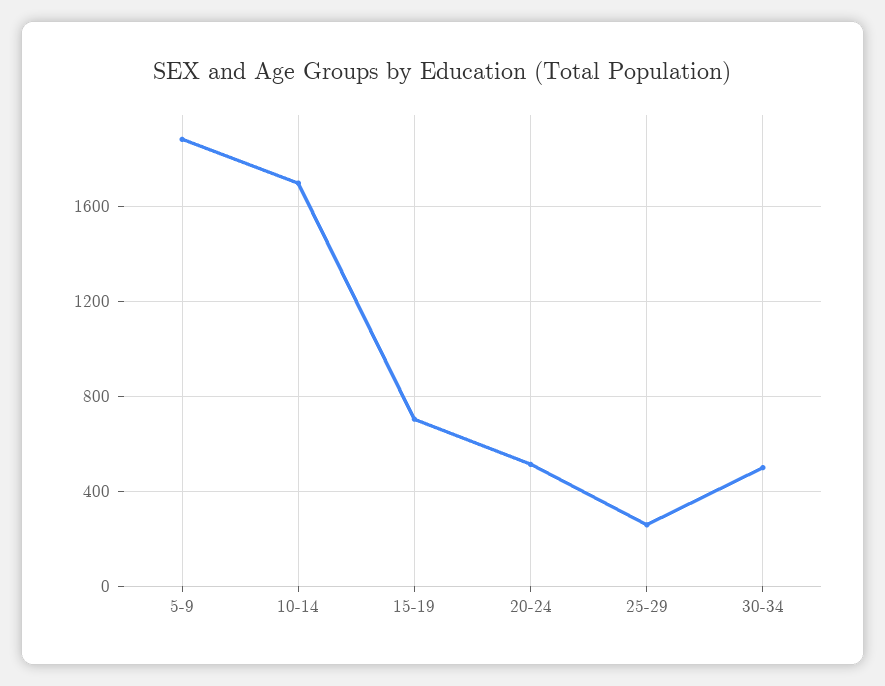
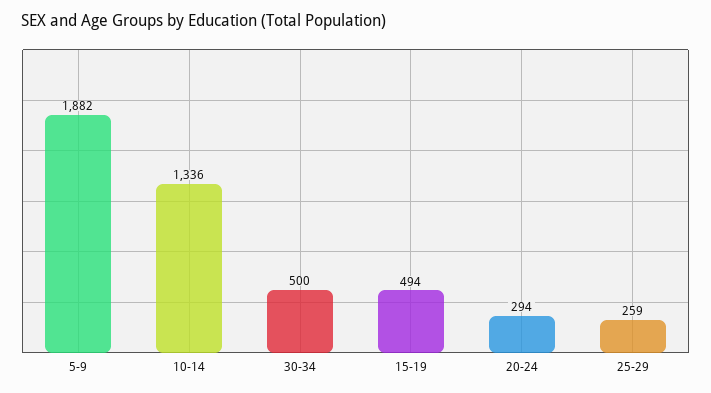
  {
    "5-9": 1882,
-   "10-14": 1700,
+   "10-14": 1336,
-   "15-19": 700,
+   "15-19": 494,
-   "20-24": 500,
+   "20-24": 294,
    "25-29": 259,
    "30-34": 500
  }

